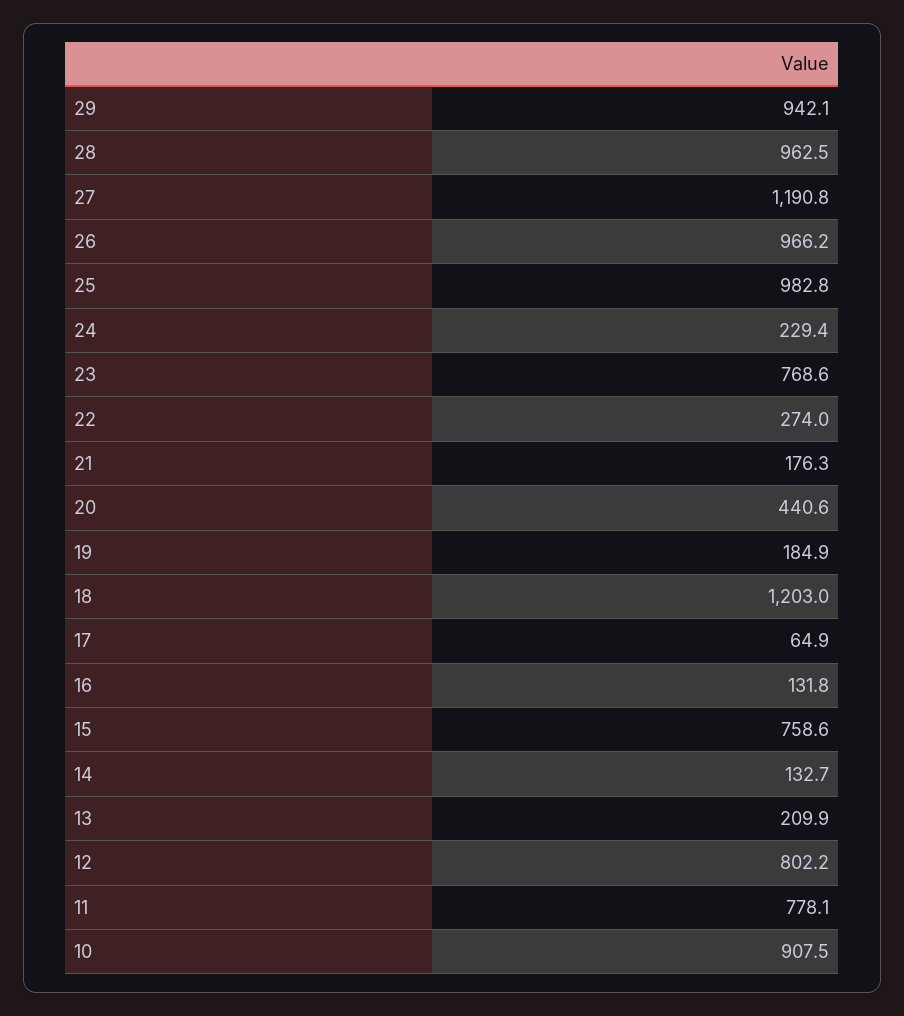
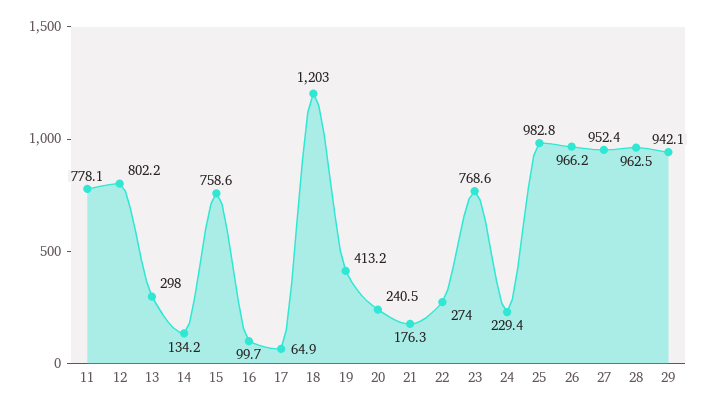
  {
    "29": 942.1,
    "28": 962.5,
-   "27": 1190.8,
+   "27": 952.4,
    "26": 966.2,
    "25": 982.8,
    "24": 229.4,
    "23": 768.6,
    "22": 274,
    "21": 176.3,
-   "20": 440.6,
+   "20": 240.5,
-   "19": 184.9,
+   "19": 413.2,
    "18": 1203,
    "17": 64.9,
-   "16": 131.8,
+   "16": 99.7,
    "15": 758.6,
-   "14": 132.7,
+   "14": 134.2,
-   "13": 209.9,
+   "13": 298,
    "12": 802.2,
-   "11": 778.1,
+   "11": 778.1
-   "10": 907.5
  }

